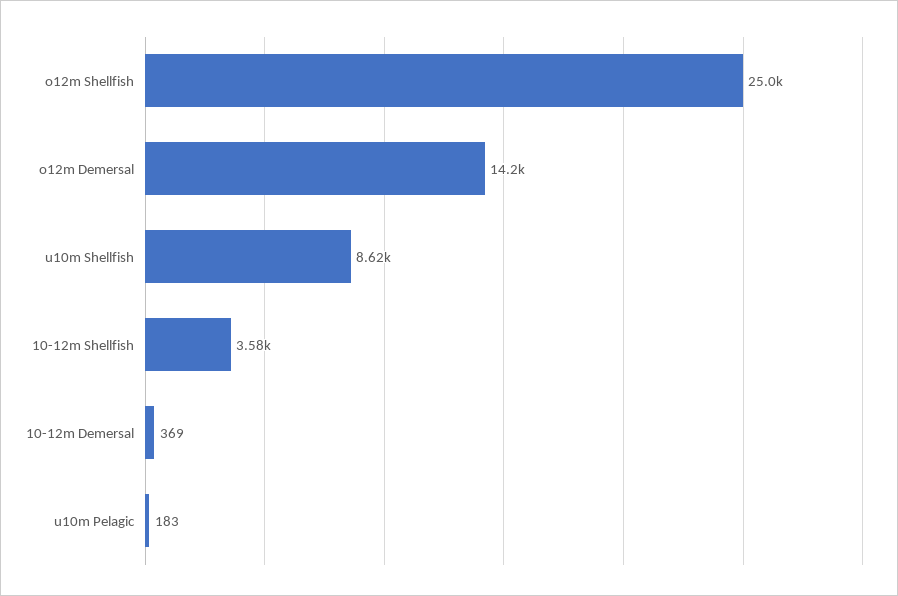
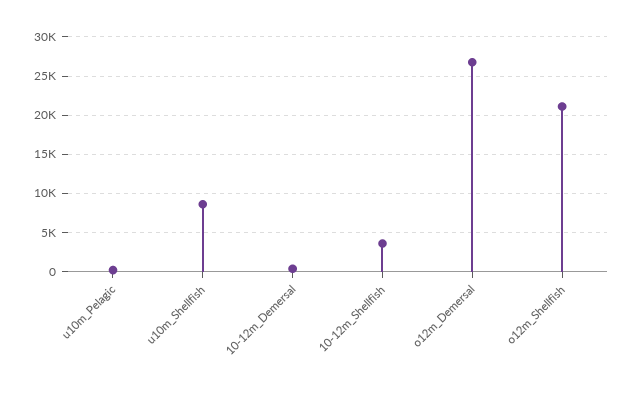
  {
-   "o12m Shellfish": 25000,
+   "o12m Shellfish": 21000,
-   "o12m Demersal": 14200,
+   "o12m Demersal": 27000,
    "u10m Shellfish": 8620,
    "10-12m Shellfish": 3580,
    "10-12m Demersal": 369,
    "u10m Pelagic": 183
  }

